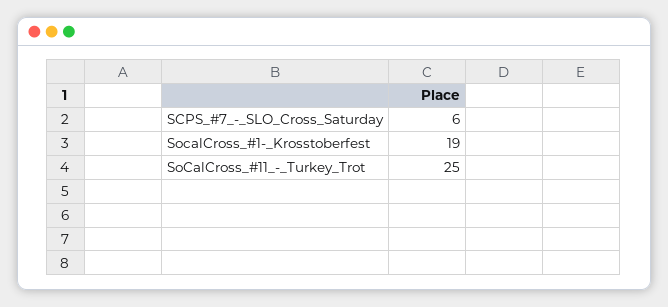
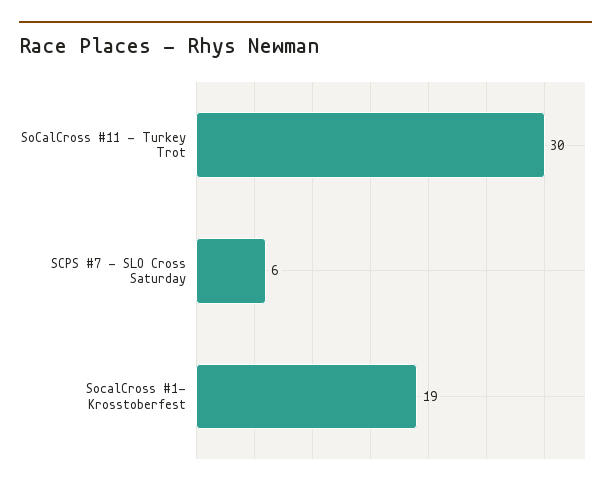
  {
    "SCPS_#7_-_SLO_Cross_Saturday": 6,
    "SocalCross_#1-_Krosstoberfest": 19,
-   "SoCalCross_#11_-_Turkey_Trot": 25
+   "SoCalCross_#11_-_Turkey_Trot": 30
  }

